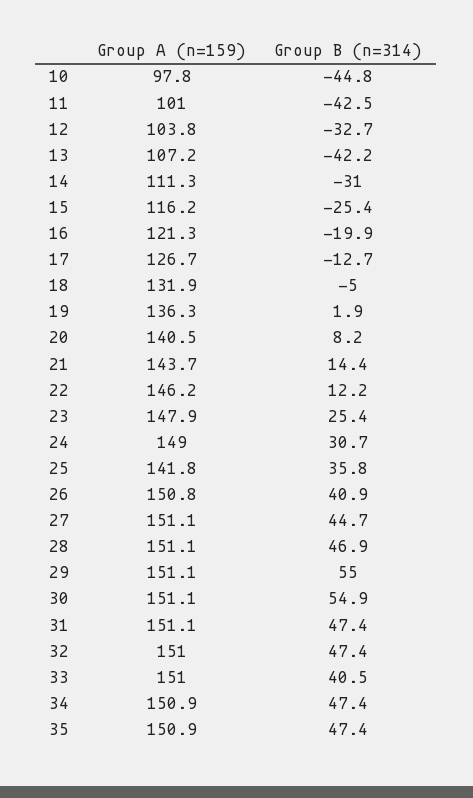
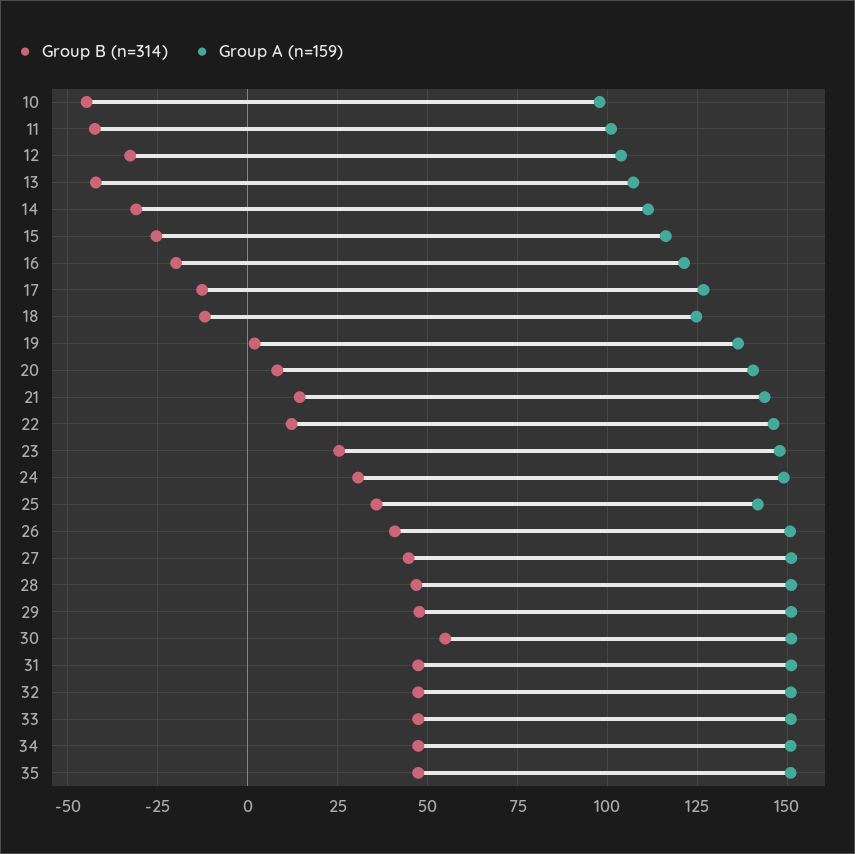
  {
    "Group A (n=159)": {
      "10": 97.8,
      "11": 101,
      "12": 103.8,
      "13": 107.2,
      "14": 111.3,
      "15": 116.2,
      "16": 121.3,
      "17": 126.7,
-     "18": 131.9,
+     "18": 125,
      "19": 136.3,
      "20": 140.5,
      "21": 143.7,
      "22": 146.2,
      "23": 147.9,
      "24": 149,
      "25": 141.8,
      "26": 150.8,
      "27": 151.1,
      "28": 151.1,
      "29": 151.1,
      "30": 151.1,
      "31": 151.1,
      "32": 151,
      "33": 151,
      "34": 150.9,
      "35": 150.9
    },
    "Group B (n=314)": {
      "10": -44.8,
      "11": -42.5,
      "12": -32.7,
      "13": -42.2,
      "14": -31,
      "15": -25.4,
      "16": -19.9,
      "17": -12.7,
-     "18": -5,
+     "18": -12.5,
      "19": 1.9,
      "20": 8.2,
      "21": 14.4,
      "22": 12.2,
      "23": 25.4,
      "24": 30.7,
      "25": 35.8,
      "26": 40.9,
      "27": 44.7,
      "28": 46.9,
-     "29": 55,
+     "29": 47.5,
      "30": 54.9,
      "31": 47.4,
      "32": 47.4,
-     "33": 40.5,
+     "33": 47.5,
      "34": 47.4,
      "35": 47.4
    }
  }

